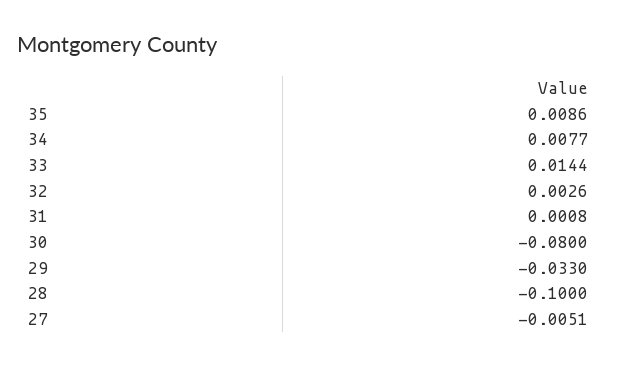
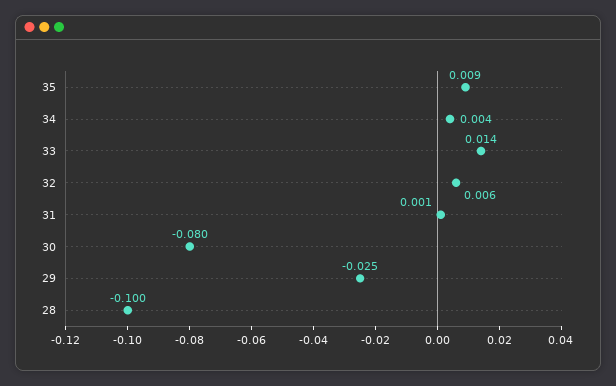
  {
    "35": 0.0086,
-   "34": 0.0077,
+   "34": 0.004,
    "33": 0.0144,
-   "32": 0.0026,
+   "32": 0.006,
    "31": 0.0008,
    "30": -0.08,
-   "29": -0.033,
+   "29": -0.025,
-   "28": -0.1,
+   "28": -0.1
-   "27": -0.0051
  }

